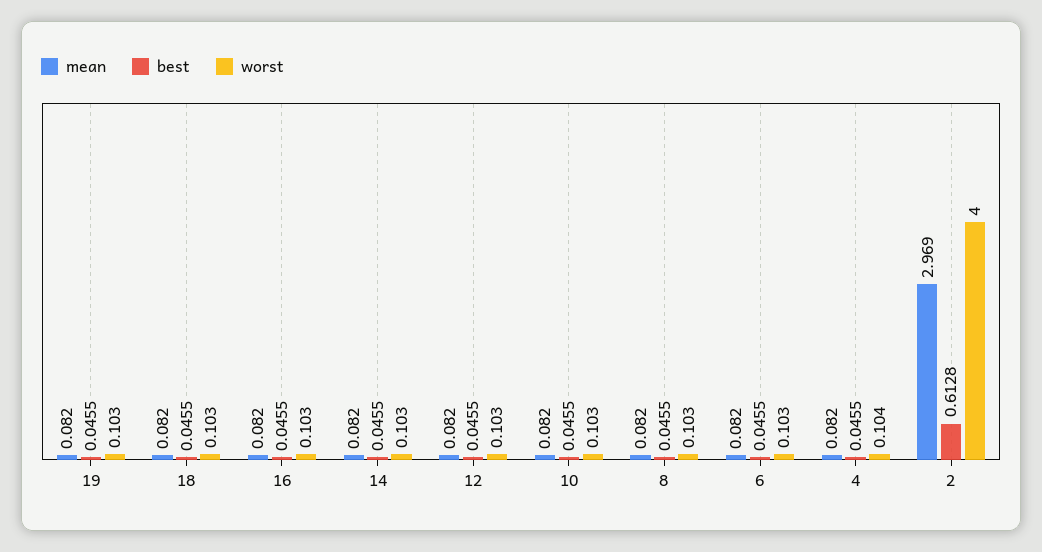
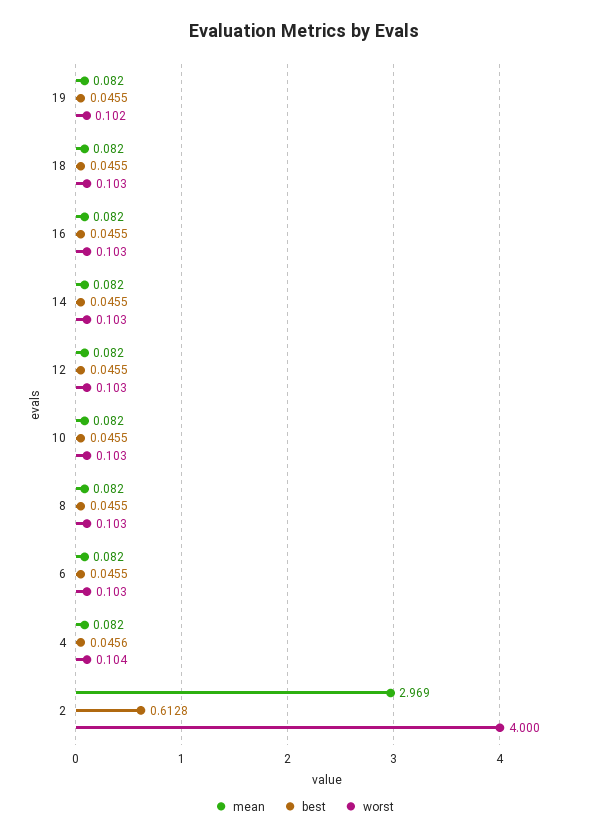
  {
    "mean": {
      "19": 0.082,
      "18": 0.082,
      "16": 0.082,
      "14": 0.082,
      "12": 0.082,
      "10": 0.082,
      "8": 0.082,
      "6": 0.082,
      "4": 0.082,
      "2": 2.969
    },
    "best": {
      "19": 0.0455,
      "18": 0.0455,
      "16": 0.0455,
      "14": 0.0455,
      "12": 0.0455,
      "10": 0.0455,
      "8": 0.0455,
      "6": 0.0455,
-     "4": 0.0455,
+     "4": 0.0456,
      "2": 0.6128
    },
    "worst": {
-     "19": 0.103,
+     "19": 0.102,
      "18": 0.103,
      "16": 0.103,
      "14": 0.103,
      "12": 0.103,
      "10": 0.103,
      "8": 0.103,
      "6": 0.103,
      "4": 0.104,
      "2": 4
    }
  }

